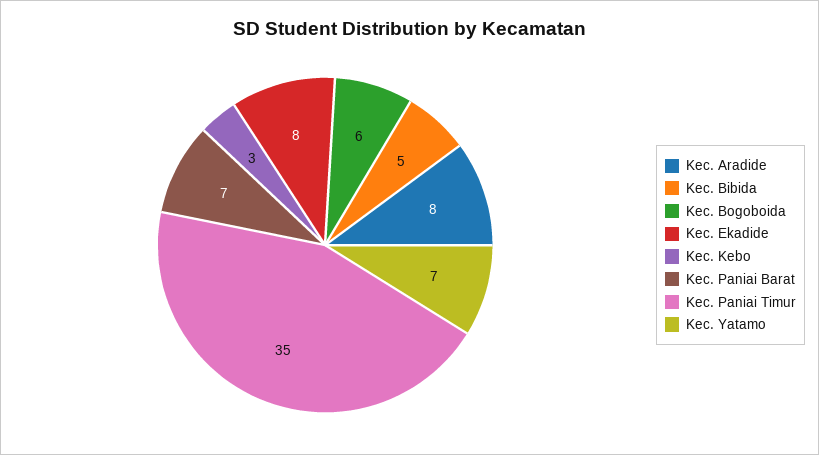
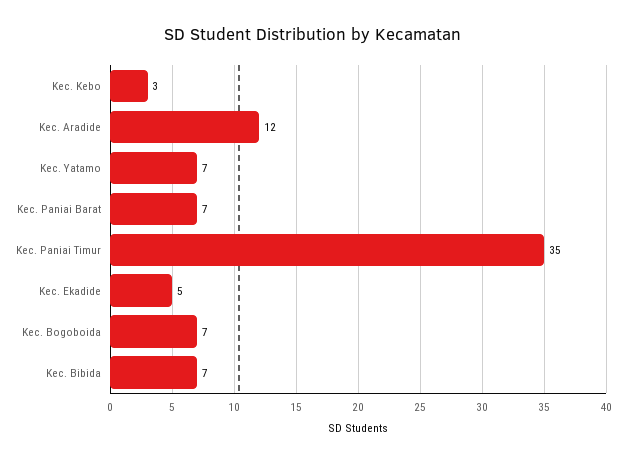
  {
-   "Kec. Aradide": 8,
+   "Kec. Aradide": 12,
-   "Kec. Bibida": 5,
+   "Kec. Bibida": 7,
-   "Kec. Bogoboida": 6,
+   "Kec. Bogoboida": 7,
-   "Kec. Ekadide": 8,
+   "Kec. Ekadide": 5,
    "Kec. Kebo": 3,
    "Kec. Paniai Barat": 7,
    "Kec. Paniai Timur": 35,
    "Kec. Yatamo": 7
  }

